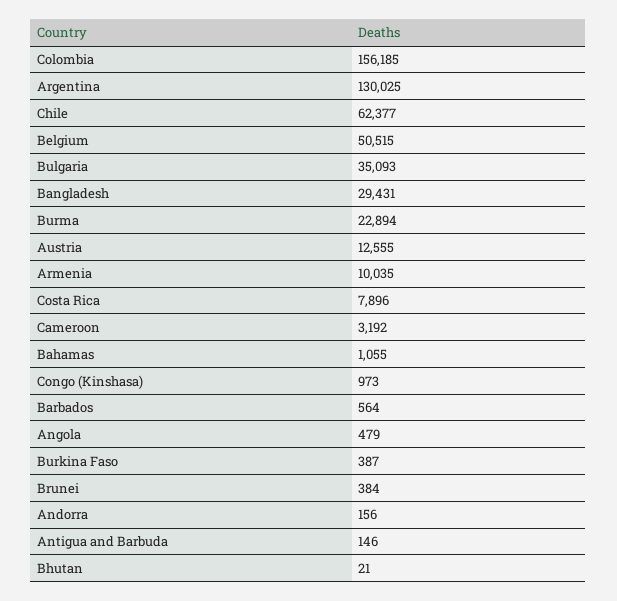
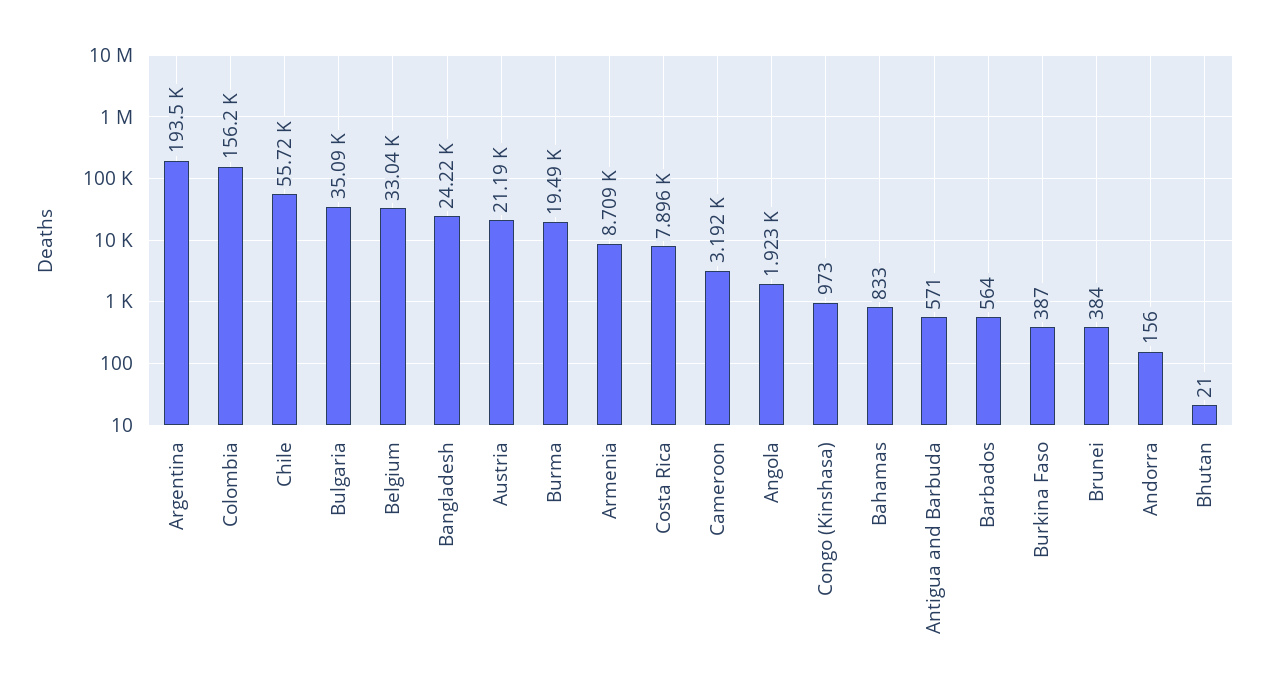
  {
    "Colombia": 156185,
-   "Argentina": 130025,
+   "Argentina": 193500,
-   "Chile": 62377,
+   "Chile": 55720,
-   "Belgium": 50515,
+   "Belgium": 33040,
    "Bulgaria": 35093,
-   "Bangladesh": 29431,
+   "Bangladesh": 24220,
-   "Burma": 22894,
+   "Burma": 19490,
-   "Austria": 12555,
+   "Austria": 21190,
-   "Armenia": 10035,
+   "Armenia": 8709,
    "Costa Rica": 7896,
    "Cameroon": 3192,
-   "Bahamas": 1055,
+   "Bahamas": 833,
    "Congo (Kinshasa)": 973,
    "Barbados": 564,
-   "Angola": 479,
+   "Angola": 1923,
    "Burkina Faso": 387,
    "Brunei": 384,
    "Andorra": 156,
-   "Antigua and Barbuda": 146,
+   "Antigua and Barbuda": 571,
    "Bhutan": 21
  }

